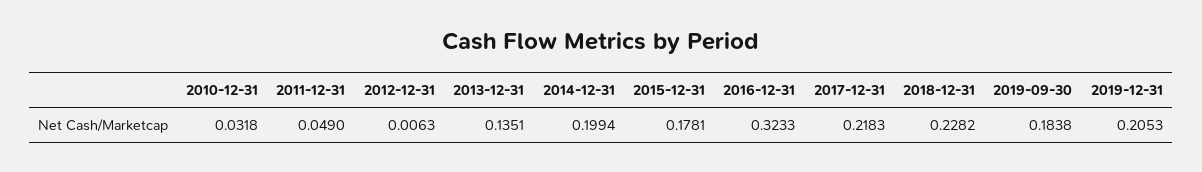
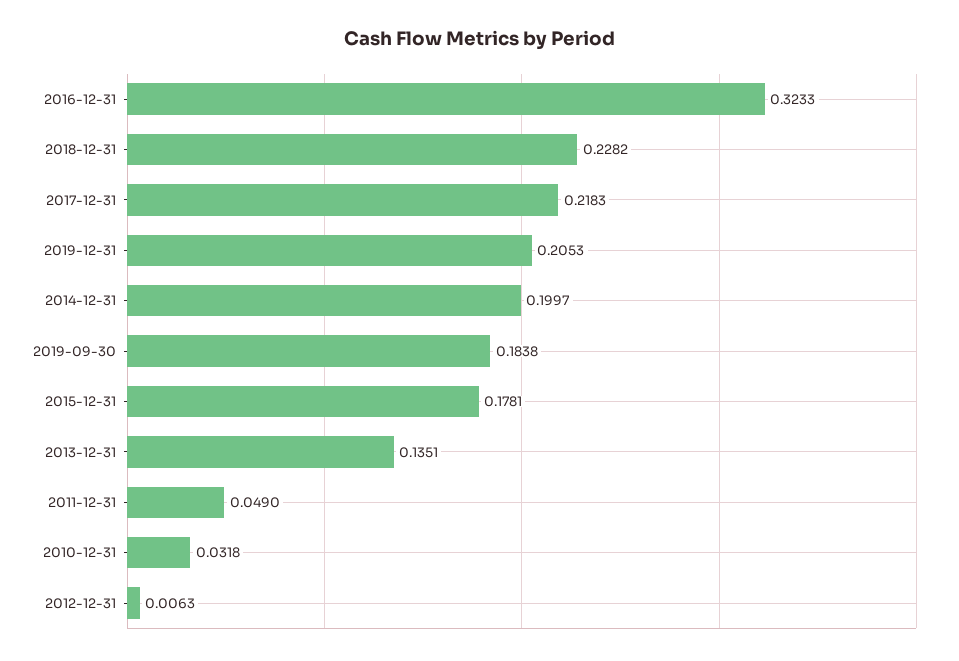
  {
    "2010-12-31": 0.0318,
    "2011-12-31": 0.049,
    "2012-12-31": 0.0063,
    "2013-12-31": 0.1351,
-   "2014-12-31": 0.1994,
+   "2014-12-31": 0.1997,
    "2015-12-31": 0.1781,
    "2016-12-31": 0.3233,
    "2017-12-31": 0.2183,
    "2018-12-31": 0.2282,
    "2019-09-30": 0.1838,
    "2019-12-31": 0.2053
  }

